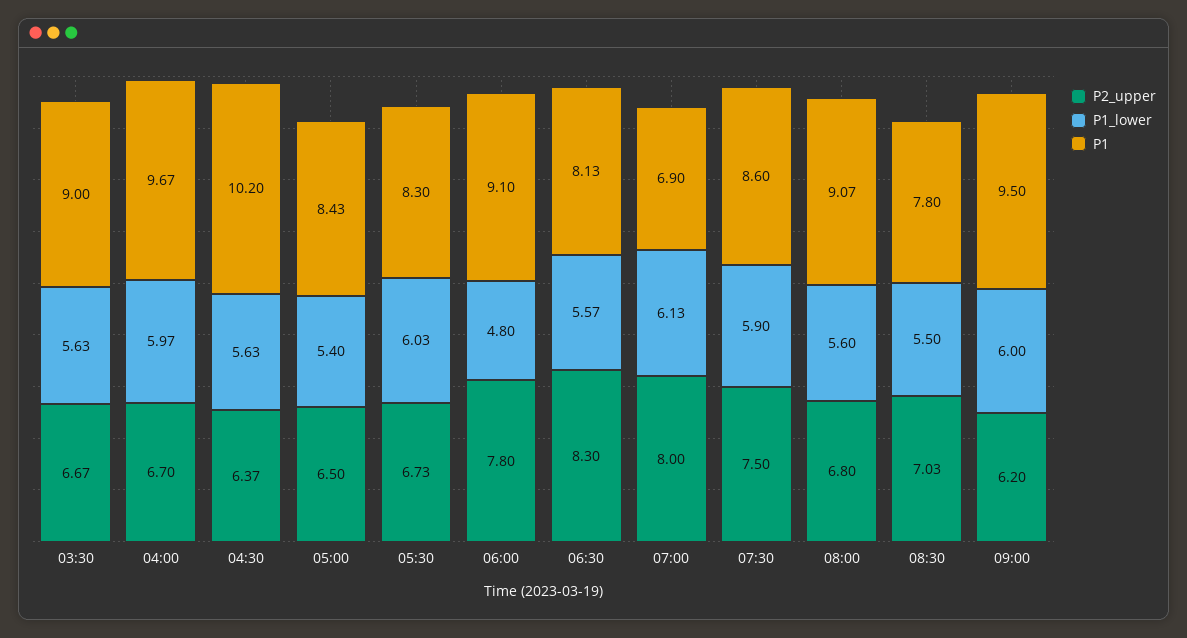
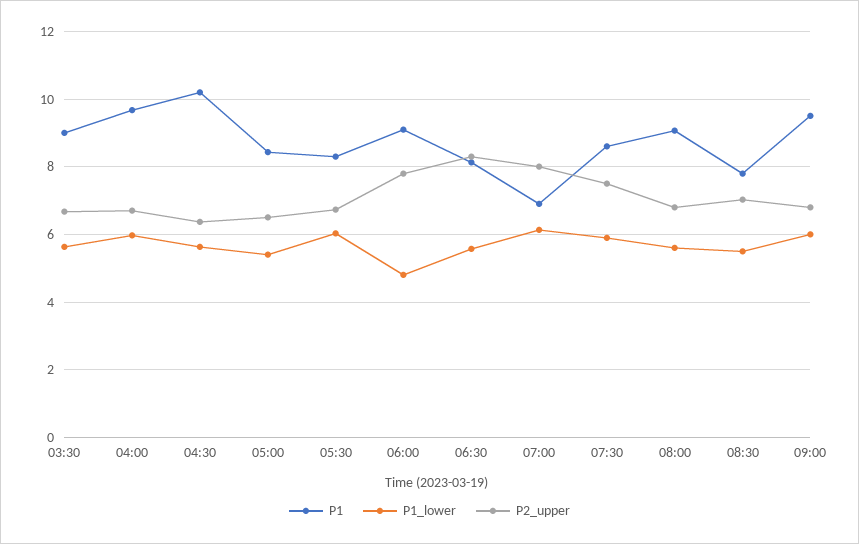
  {
    "P2_upper": {
      "03:30": 6.67,
      "04:00": 6.7,
      "04:30": 6.37,
      "05:00": 6.5,
      "05:30": 6.73,
      "06:00": 7.8,
      "06:30": 8.3,
      "07:00": 8,
      "07:30": 7.5,
      "08:00": 6.8,
      "08:30": 7.03,
-     "09:00": 6.2
+     "09:00": 6.8
    },
    "P1_lower": {
      "03:30": 5.63,
      "04:00": 5.97,
      "04:30": 5.63,
      "05:00": 5.4,
      "05:30": 6.03,
      "06:00": 4.8,
      "06:30": 5.57,
      "07:00": 6.13,
      "07:30": 5.9,
      "08:00": 5.6,
      "08:30": 5.5,
      "09:00": 6
    },
    "P1": {
      "03:30": 9,
      "04:00": 9.67,
      "04:30": 10.2,
      "05:00": 8.43,
      "05:30": 8.3,
      "06:00": 9.1,
      "06:30": 8.13,
      "07:00": 6.9,
      "07:30": 8.6,
      "08:00": 9.07,
      "08:30": 7.8,
      "09:00": 9.5
    }
  }

